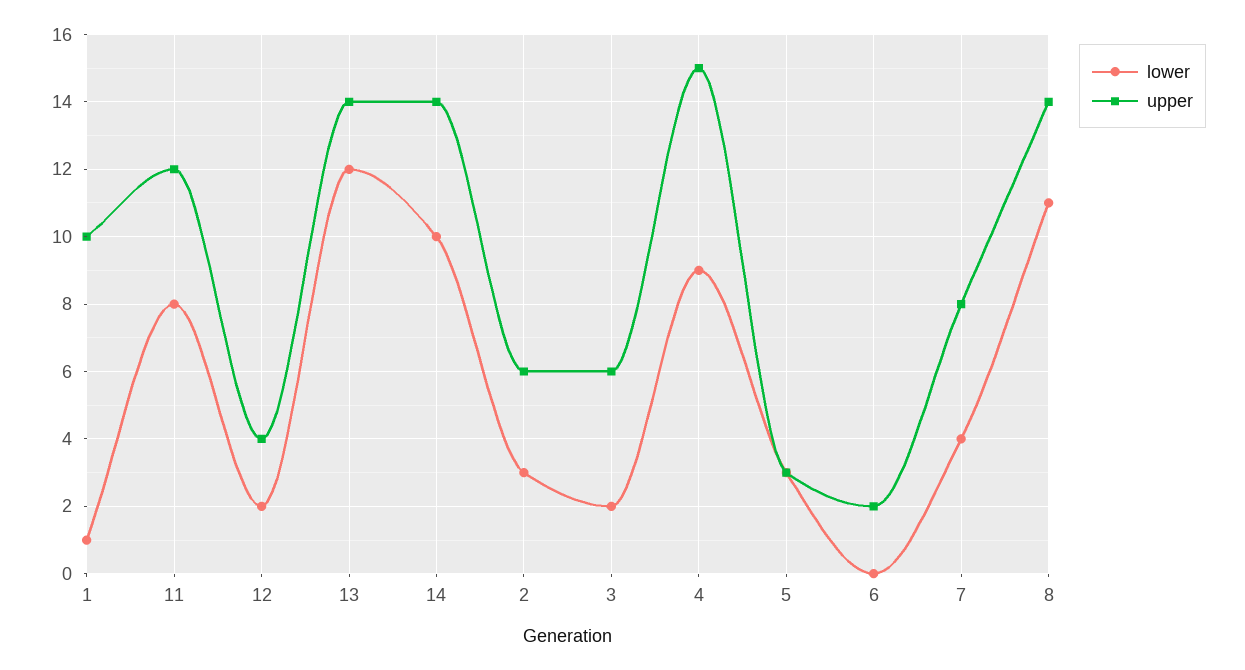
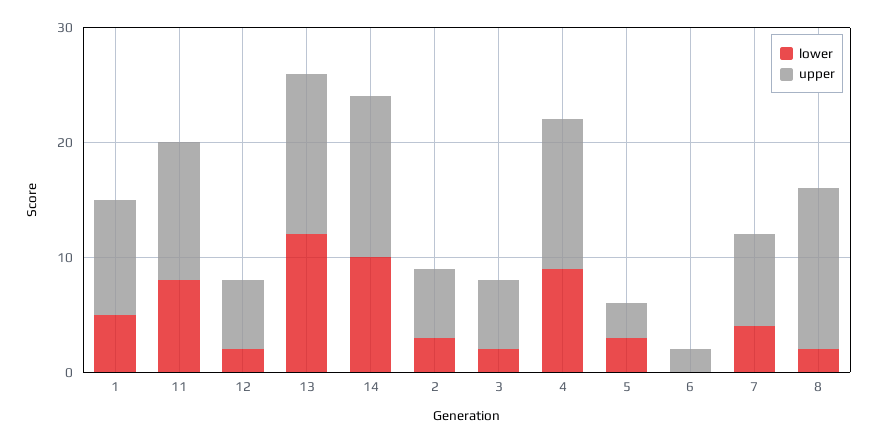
  {
    "lower": {
-     "1": 1,
+     "1": 5,
      "11": 8,
      "12": 2,
      "13": 12,
      "14": 10,
      "2": 3,
      "3": 2,
      "4": 9,
      "5": 3,
      "6": 0,
      "7": 4,
-     "8": 11
+     "8": 2
    },
    "upper": {
      "1": 10,
      "11": 12,
-     "12": 4,
+     "12": 6,
      "13": 14,
      "14": 14,
      "2": 6,
      "3": 6,
-     "4": 15,
+     "4": 13,
      "5": 3,
      "6": 2,
      "7": 8,
      "8": 14
    }
  }

